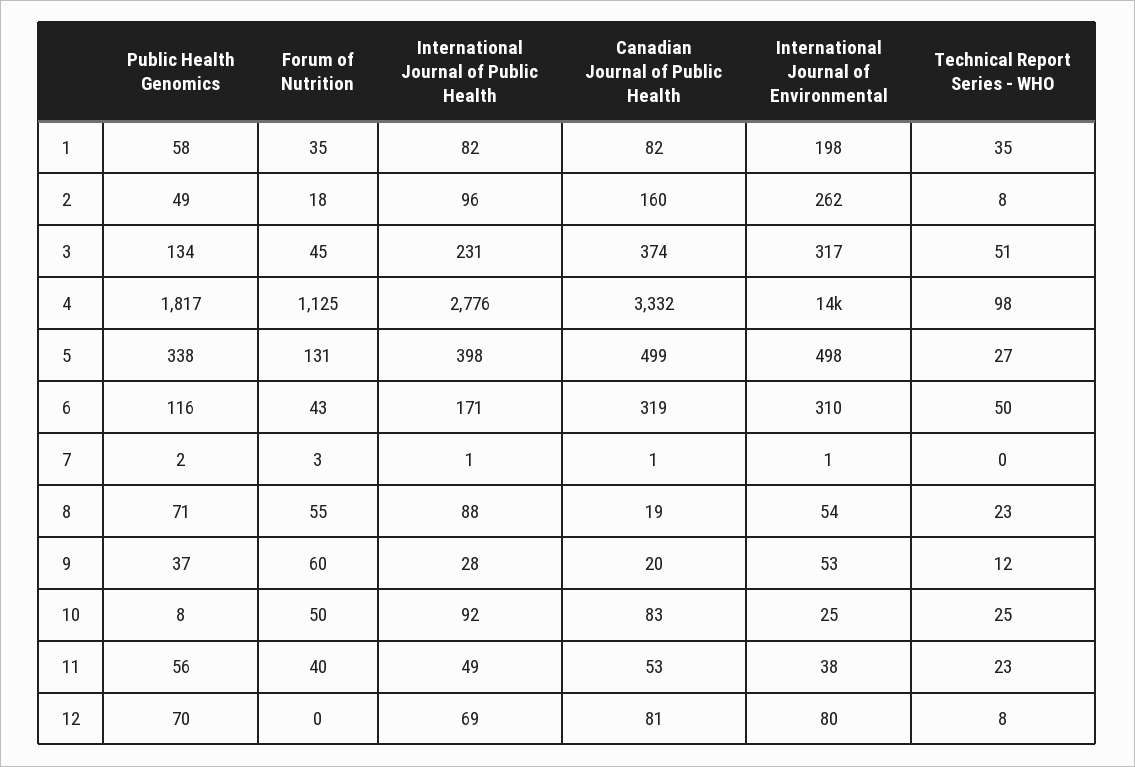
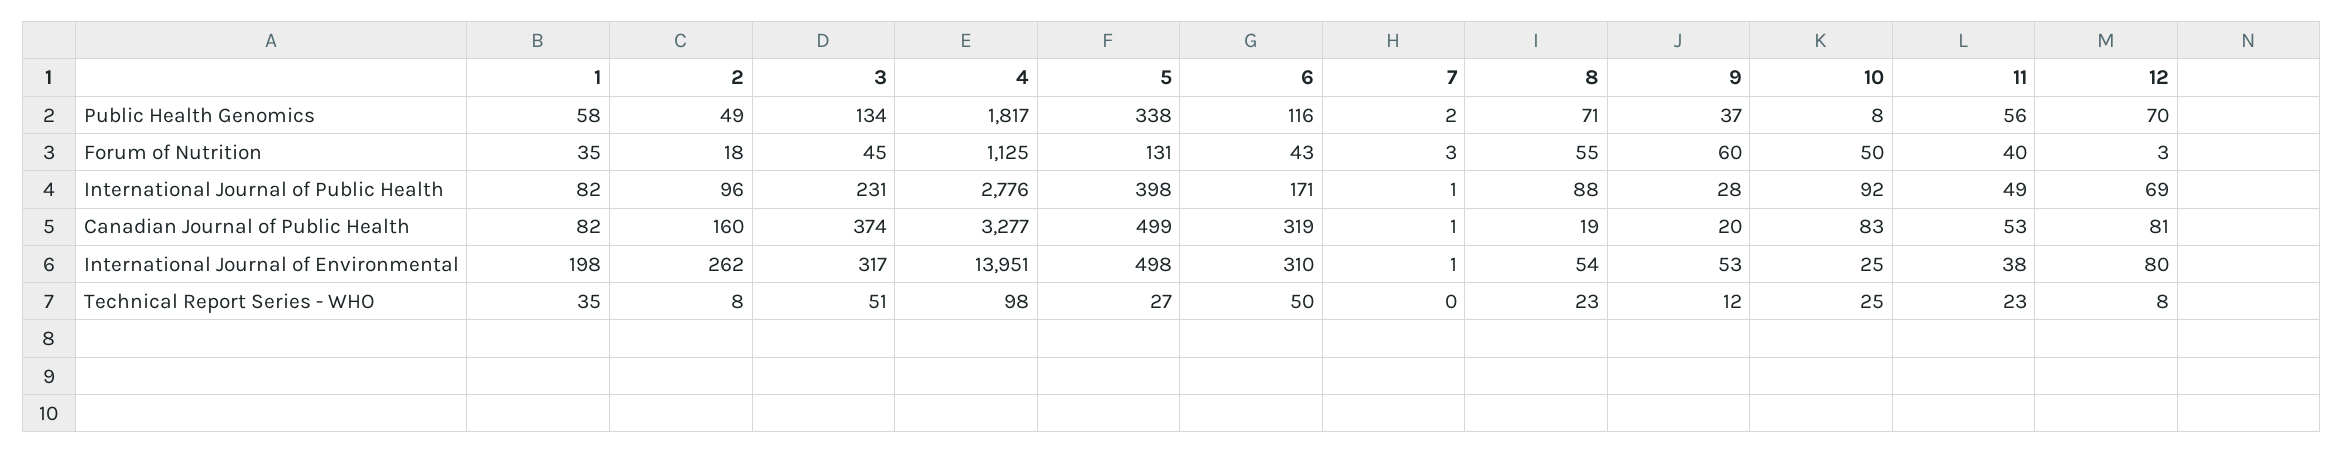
  {
    "Public Health Genomics": {
      "1": 58,
      "2": 49,
      "3": 134,
      "4": 1817,
      "5": 338,
      "6": 116,
      "7": 2,
      "8": 71,
      "9": 37,
      "10": 8,
      "11": 56,
      "12": 70
    },
    "Forum of Nutrition": {
      "1": 35,
      "2": 18,
      "3": 45,
      "4": 1125,
      "5": 131,
      "6": 43,
      "7": 3,
      "8": 55,
      "9": 60,
      "10": 50,
      "11": 40,
-     "12": 0
+     "12": 3
    },
    "International Journal of Public Health": {
      "1": 82,
      "2": 96,
      "3": 231,
      "4": 2776,
      "5": 398,
      "6": 171,
      "7": 1,
      "8": 88,
      "9": 28,
      "10": 92,
      "11": 49,
      "12": 69
    },
    "Canadian Journal of Public Health": {
      "1": 82,
      "2": 160,
      "3": 374,
-     "4": 3332,
+     "4": 3277,
      "5": 499,
      "6": 319,
      "7": 1,
      "8": 19,
      "9": 20,
      "10": 83,
      "11": 53,
      "12": 81
    },
    "International Journal of Environmental": {
      "1": 198,
      "2": 262,
      "3": 317,
      "4": 13951,
      "5": 498,
      "6": 310,
      "7": 1,
      "8": 54,
      "9": 53,
      "10": 25,
      "11": 38,
      "12": 80
    },
    "Technical Report Series - WHO": {
      "1": 35,
      "2": 8,
      "3": 51,
      "4": 98,
      "5": 27,
      "6": 50,
      "7": 0,
      "8": 23,
      "9": 12,
      "10": 25,
      "11": 23,
      "12": 8
    }
  }

